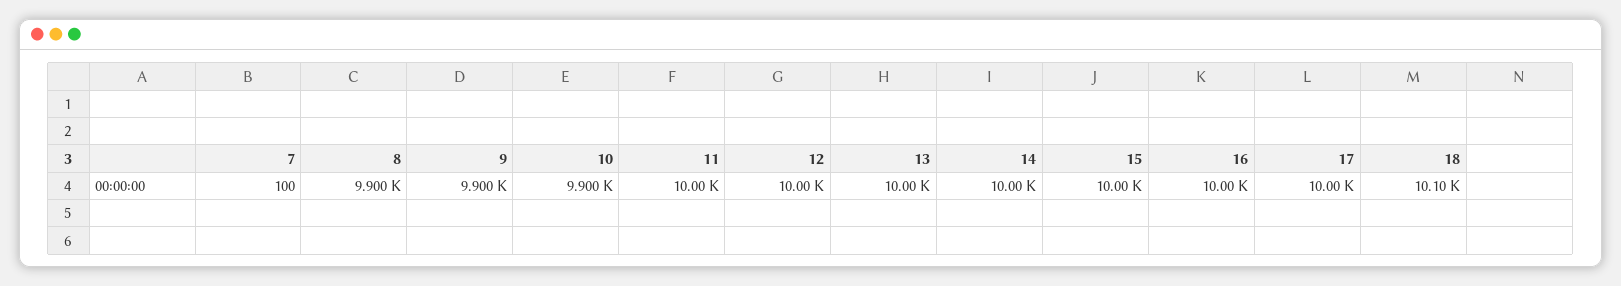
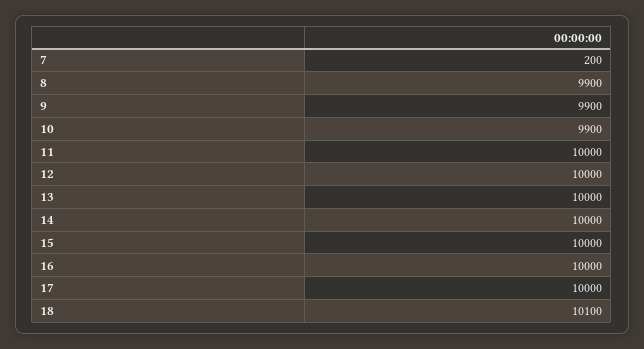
  {
-   "7": 100,
+   "7": 200,
    "8": 9900,
    "9": 9900,
    "10": 9900,
    "11": 10000,
    "12": 10000,
    "13": 10000,
    "14": 10000,
    "15": 10000,
    "16": 10000,
    "17": 10000,
    "18": 10100
  }

